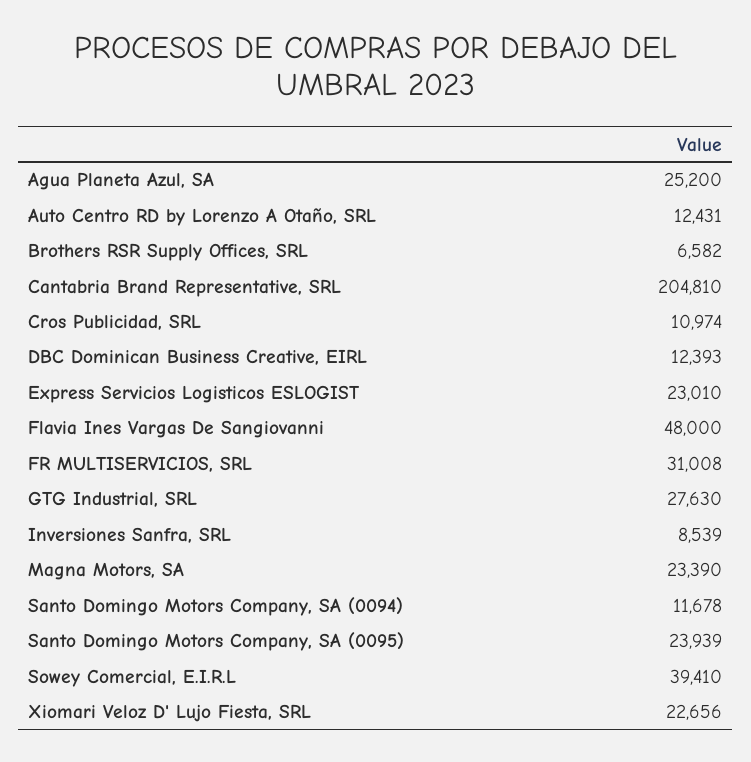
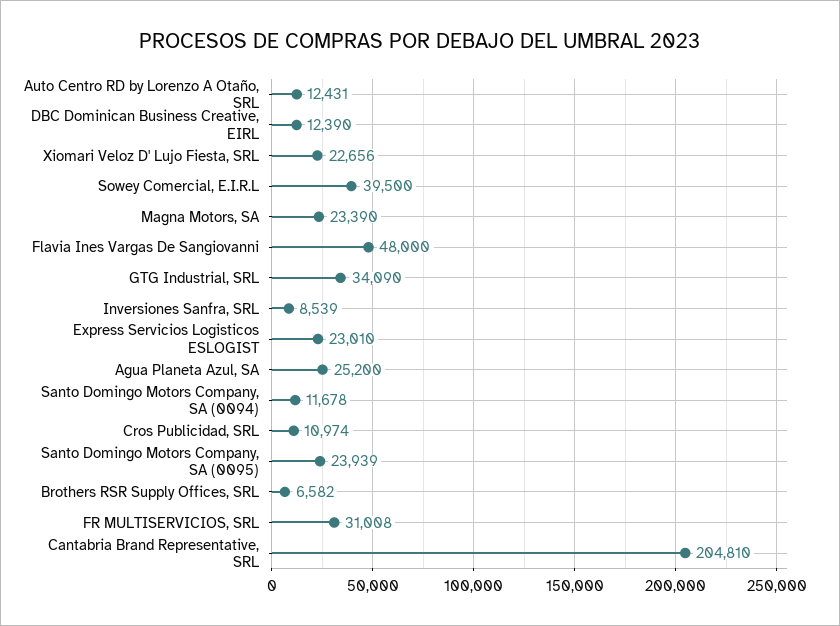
  {
    "Agua Planeta Azul, SA": 25200,
    "Auto Centro RD by Lorenzo A Otaño, SRL": 12431,
    "Brothers RSR Supply Offices, SRL": 6582,
    "Cantabria Brand Representative, SRL": 204810,
    "Cros Publicidad, SRL": 10974,
-   "DBC Dominican Business Creative, EIRL": 12393,
+   "DBC Dominican Business Creative, EIRL": 12390,
    "Express Servicios Logisticos ESLOGIST": 23010,
    "Flavia Ines Vargas De Sangiovanni": 48000,
    "FR MULTISERVICIOS, SRL": 31008,
-   "GTG Industrial, SRL": 27630,
+   "GTG Industrial, SRL": 34090,
    "Inversiones Sanfra, SRL": 8539,
    "Magna Motors, SA": 23390,
    "Santo Domingo Motors Company, SA (0094)": 11678,
    "Santo Domingo Motors Company, SA (0095)": 23939,
-   "Sowey Comercial, E.I.R.L": 39410,
+   "Sowey Comercial, E.I.R.L": 39500,
    "Xiomari Veloz D' Lujo Fiesta, SRL": 22656
  }

